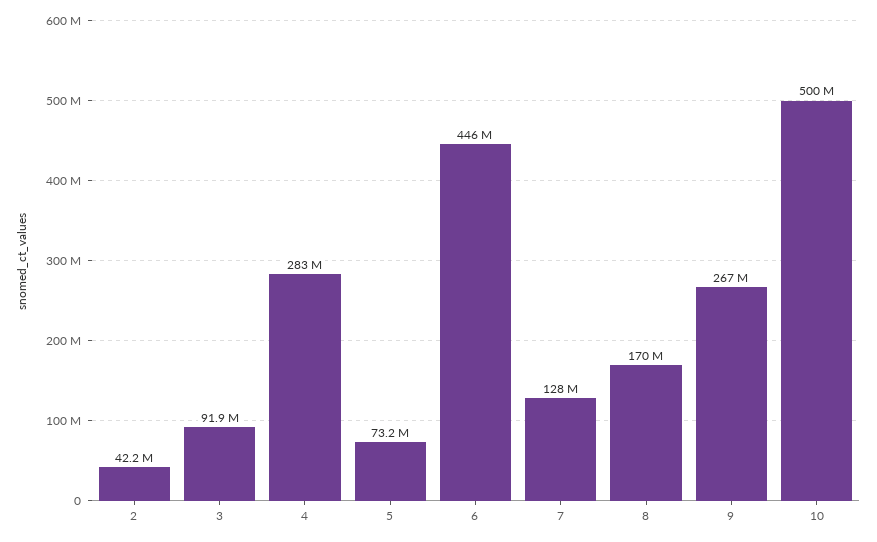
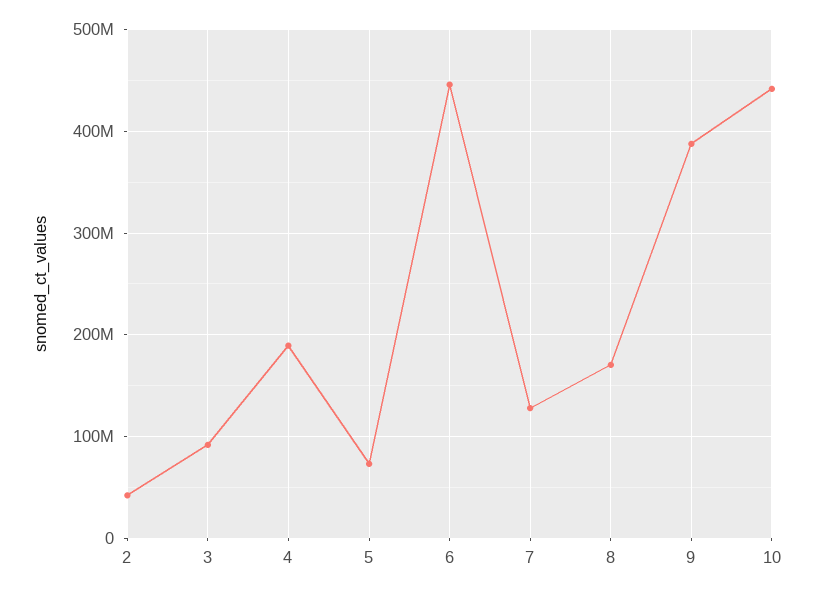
  {
    "2": 42200000,
    "3": 91900000,
-   "4": 283000000,
+   "4": 190000000,
    "5": 73200000,
    "6": 446000000,
    "7": 128000000,
    "8": 170000000,
-   "9": 267000000,
+   "9": 390000000,
-   "10": 500000000
+   "10": 440000000
  }

